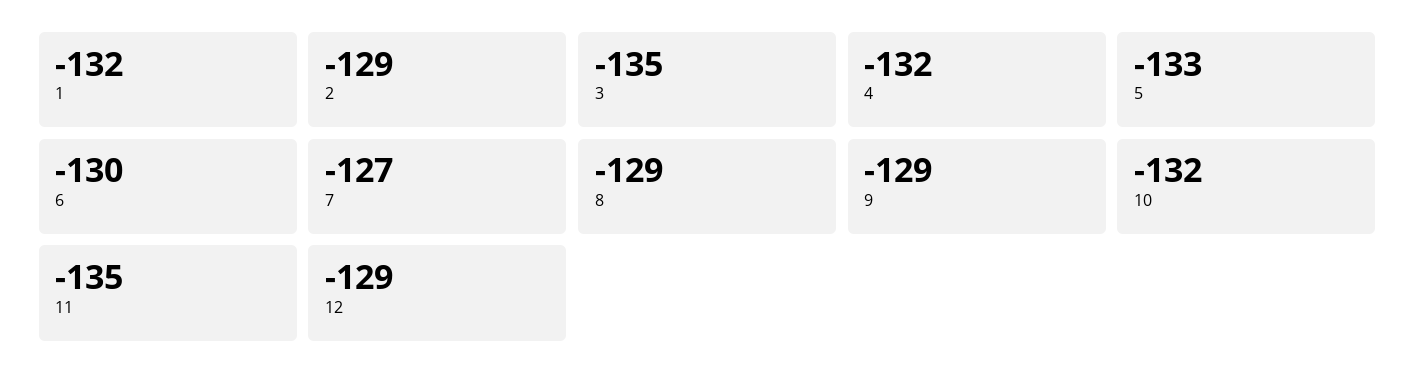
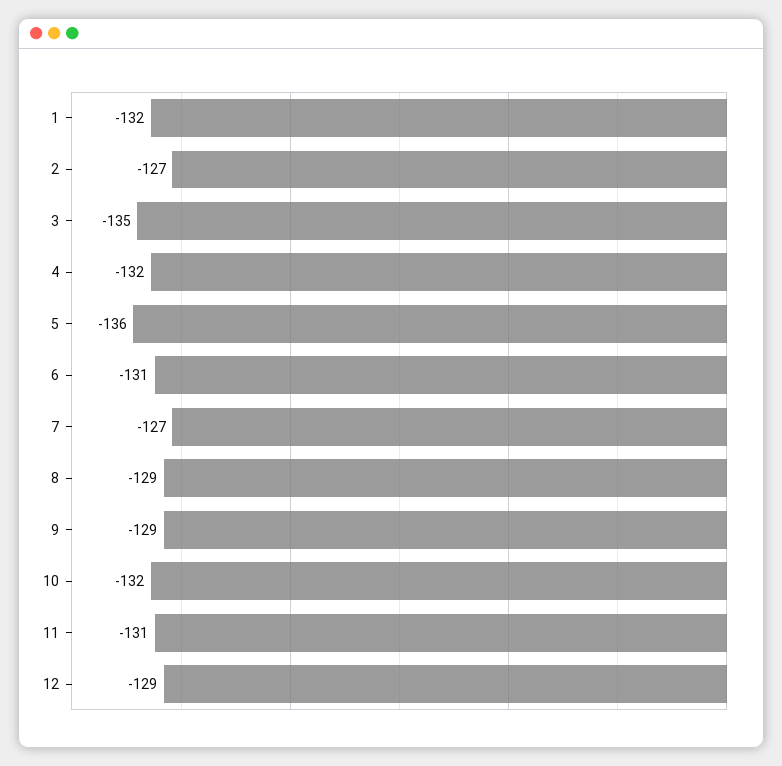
  {
    "1": -132,
-   "2": -129,
+   "2": -127,
    "3": -135,
    "4": -132,
-   "5": -133,
+   "5": -136,
-   "6": -130,
+   "6": -131,
    "7": -127,
    "8": -129,
    "9": -129,
    "10": -132,
-   "11": -135,
+   "11": -131,
    "12": -129
  }

